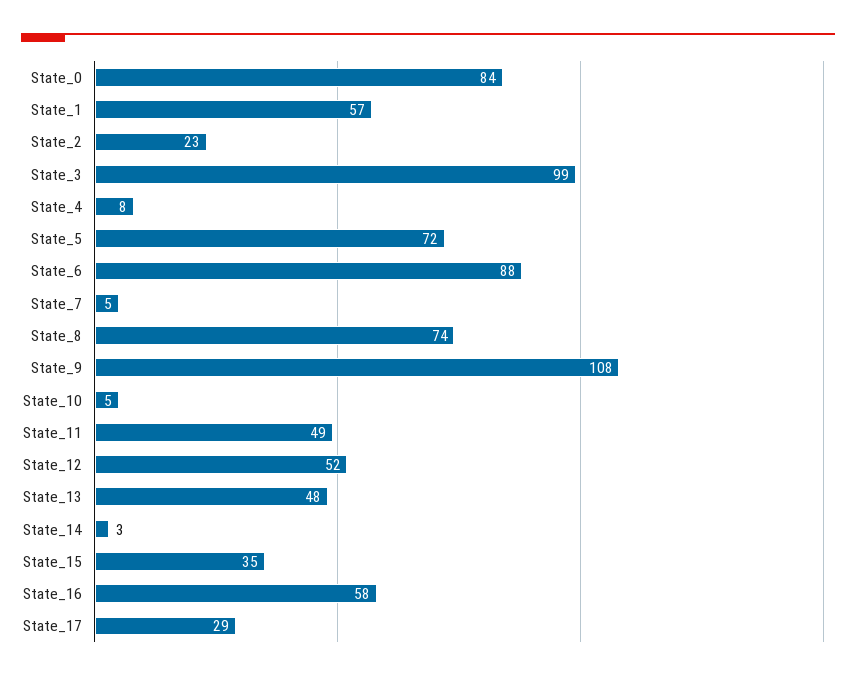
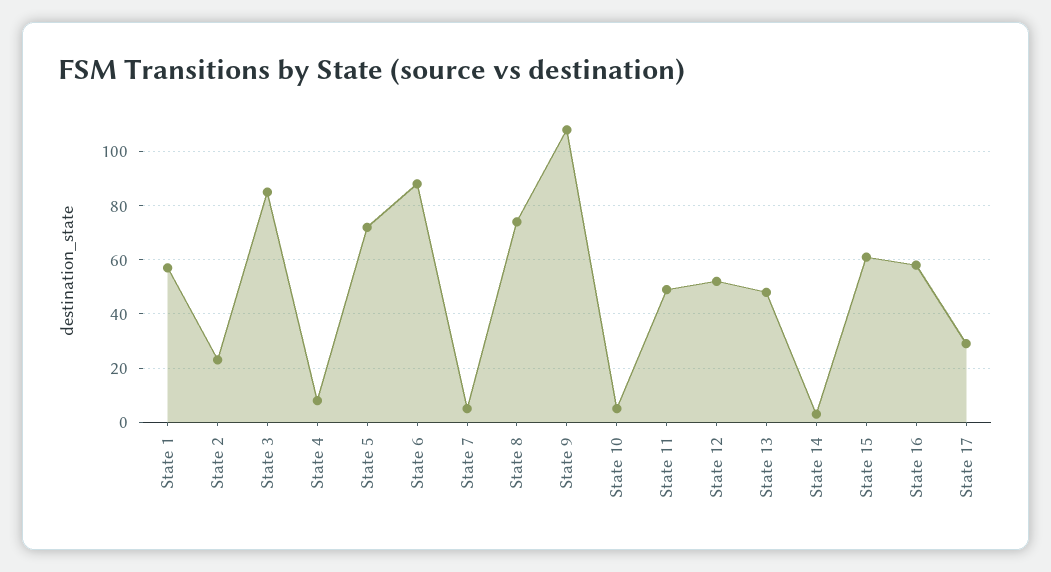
  {
-   "State_0": 84,
    "State_1": 57,
    "State_2": 23,
-   "State_3": 99,
+   "State_3": 85,
    "State_4": 8,
    "State_5": 72,
    "State_6": 88,
    "State_7": 5,
    "State_8": 74,
    "State_9": 108,
    "State_10": 5,
    "State_11": 49,
    "State_12": 52,
    "State_13": 48,
    "State_14": 3,
-   "State_15": 35,
+   "State_15": 60,
    "State_16": 58,
    "State_17": 29
  }

